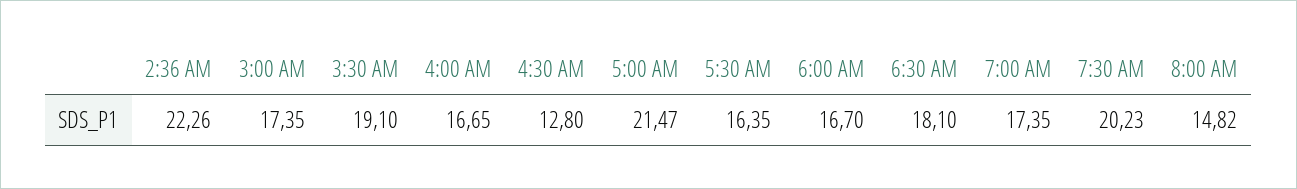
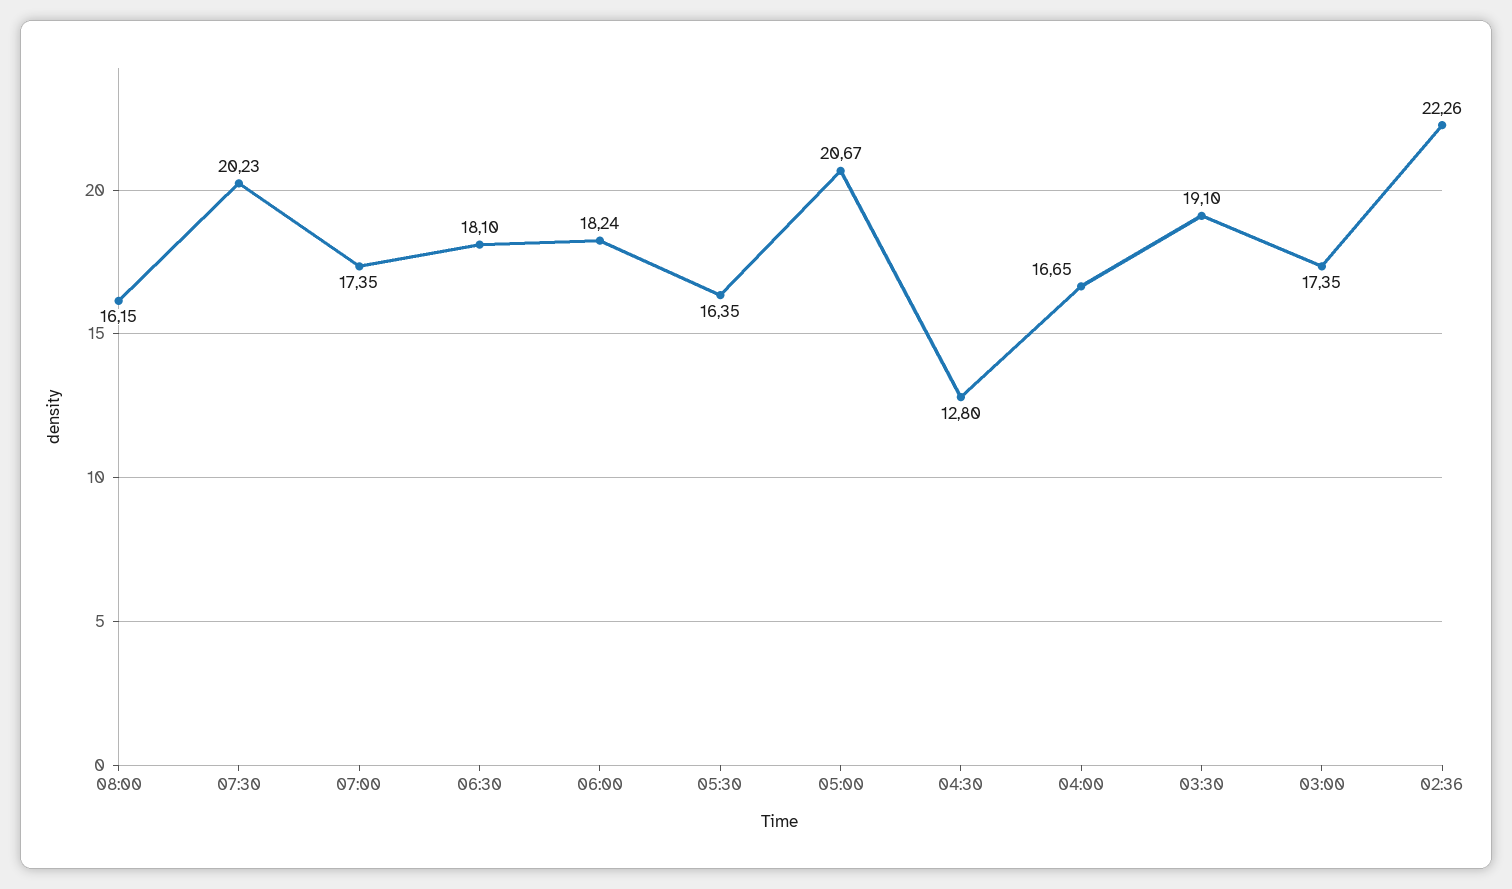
  {
    "2:36 AM": 22.26,
    "3:00 AM": 17.35,
    "3:30 AM": 19.1,
    "4:00 AM": 16.65,
    "4:30 AM": 12.8,
-   "5:00 AM": 21.47,
+   "5:00 AM": 20.67,
    "5:30 AM": 16.35,
-   "6:00 AM": 16.7,
+   "6:00 AM": 18.24,
    "6:30 AM": 18.1,
    "7:00 AM": 17.35,
    "7:30 AM": 20.23,
-   "8:00 AM": 14.82
+   "8:00 AM": 16.15
  }

